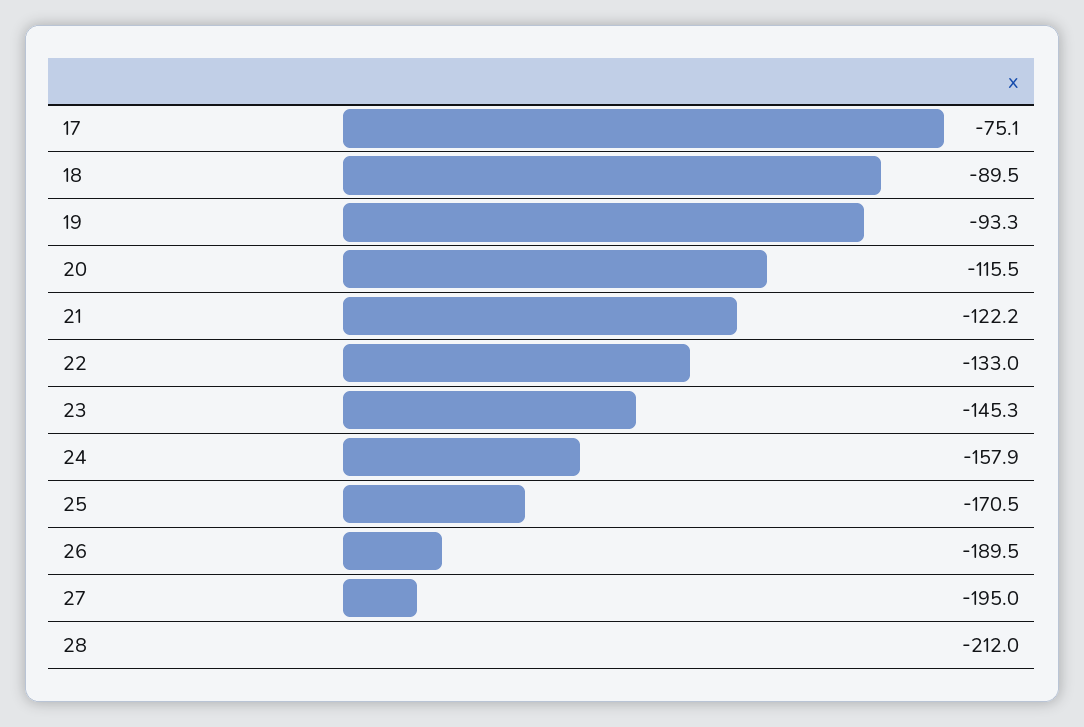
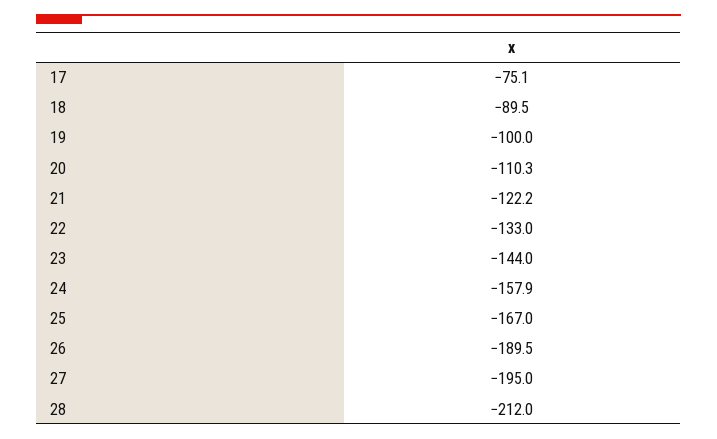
  {
    "17": -75.1,
    "18": -89.5,
-   "19": -93.3,
+   "19": -100,
-   "20": -115.5,
+   "20": -110.3,
    "21": -122.2,
    "22": -133,
-   "23": -145.3,
+   "23": -144,
    "24": -157.9,
-   "25": -170.5,
+   "25": -167,
    "26": -189.5,
    "27": -195,
    "28": -212
  }

